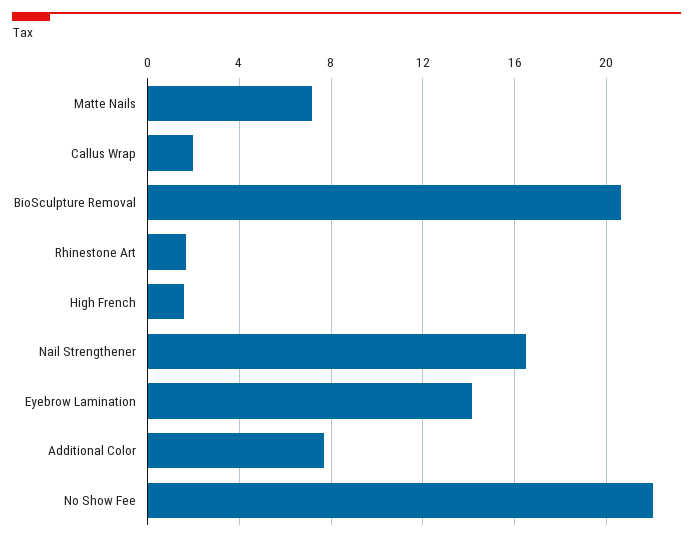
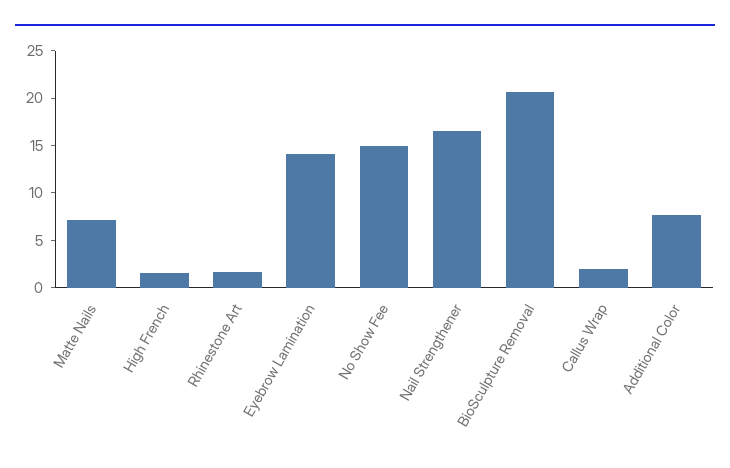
  {
    "Matte Nails": 7,
    "Callus Wrap": 2,
    "BioSculpture Removal": 20.5,
    "Rhinestone Art": 1.5,
    "High French": 1.5,
    "Nail Strengthener": 16.5,
    "Eyebrow Lamination": 14,
    "Additional Color": 7.5,
-   "No Show Fee": 22
+   "No Show Fee": 15
  }

